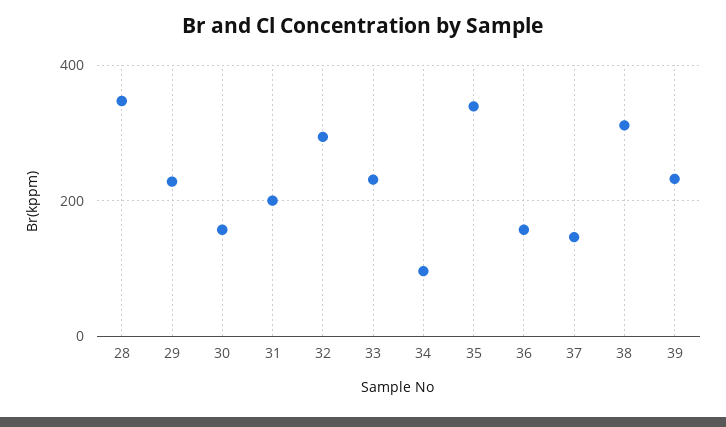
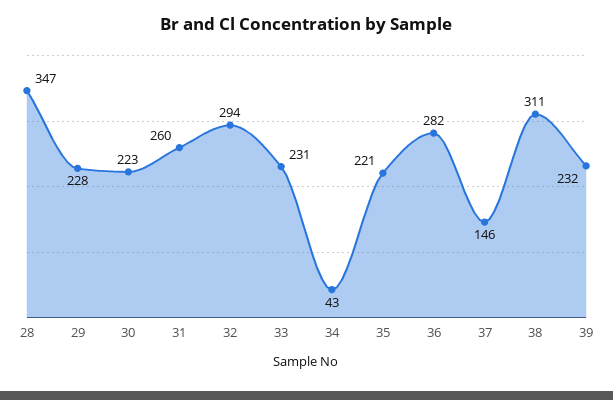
  {
    "28": 347,
    "29": 228,
-   "30": 160,
+   "30": 223,
-   "31": 200,
+   "31": 260,
    "32": 294,
    "33": 231,
-   "34": 100,
+   "34": 43,
-   "35": 340,
+   "35": 221,
-   "36": 160,
+   "36": 282,
    "37": 146,
    "38": 311,
    "39": 232
  }

